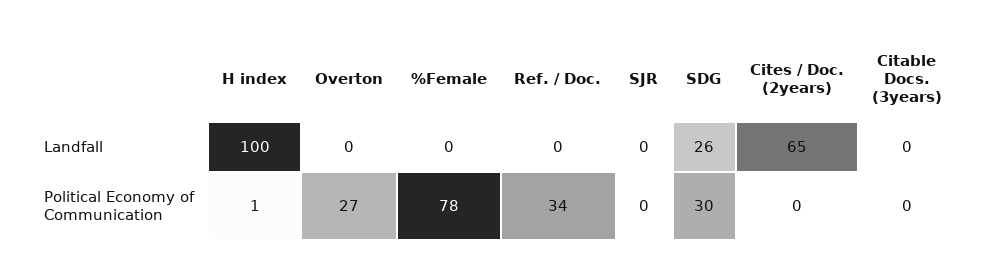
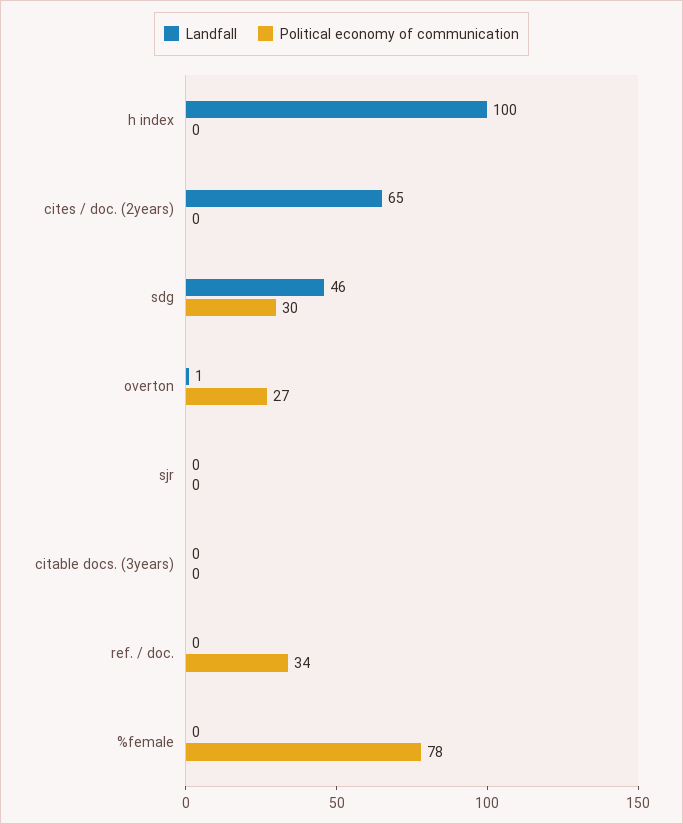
  {
    "Landfall": {
      "H index": 100,
-     "Overton": 0,
+     "Overton": 1,
      "%Female": 0,
      "Ref. / Doc.": 0,
      "SJR": 0,
-     "SDG": 26,
+     "SDG": 46,
      "Cites / Doc. (2years)": 65,
      "Citable Docs. (3years)": 0
    },
    "Political Economy of Communication": {
-     "H index": 1,
+     "H index": 0,
      "Overton": 27,
      "%Female": 78,
      "Ref. / Doc.": 34,
      "SJR": 0,
      "SDG": 30,
      "Cites / Doc. (2years)": 0,
      "Citable Docs. (3years)": 0
    }
  }

